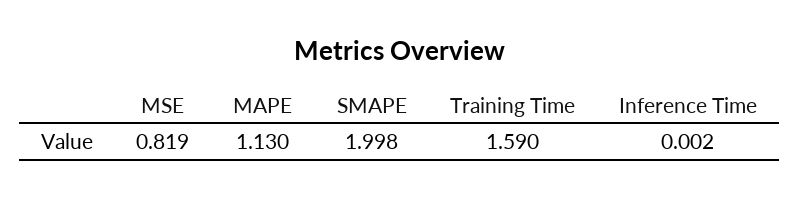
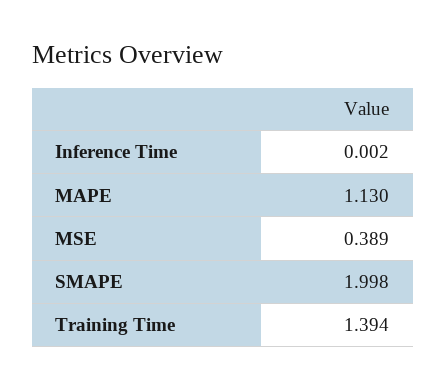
  {
-   "MSE": 0.819,
+   "MSE": 0.389,
    "MAPE": 1.13,
    "SMAPE": 1.998,
-   "Training Time": 1.59,
+   "Training Time": 1.394,
    "Inference Time": 0.002
  }

